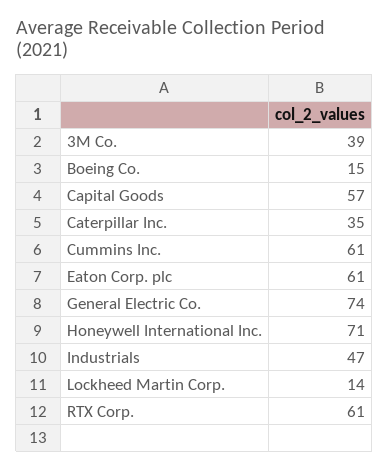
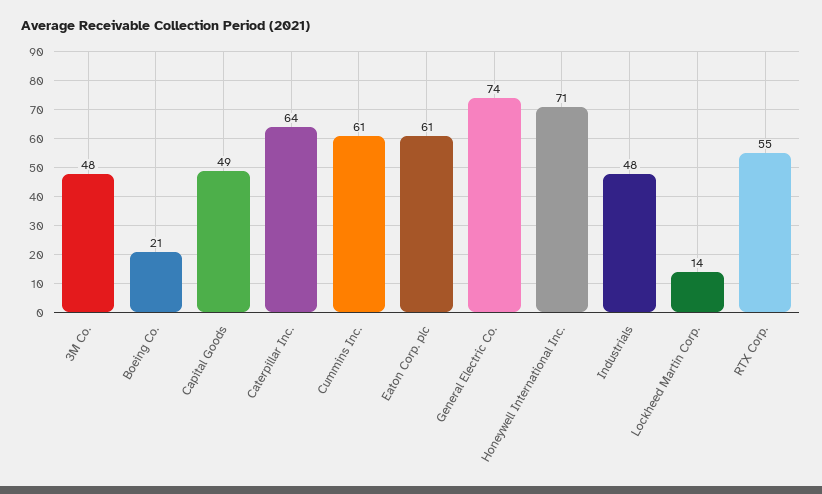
  {
-   "3M Co.": 39,
+   "3M Co.": 48,
-   "Boeing Co.": 15,
+   "Boeing Co.": 21,
-   "Capital Goods": 57,
+   "Capital Goods": 49,
-   "Caterpillar Inc.": 35,
+   "Caterpillar Inc.": 64,
    "Cummins Inc.": 61,
    "Eaton Corp. plc": 61,
    "General Electric Co.": 74,
    "Honeywell International Inc.": 71,
-   "Industrials": 47,
+   "Industrials": 48,
    "Lockheed Martin Corp.": 14,
-   "RTX Corp.": 61
+   "RTX Corp.": 55
  }

